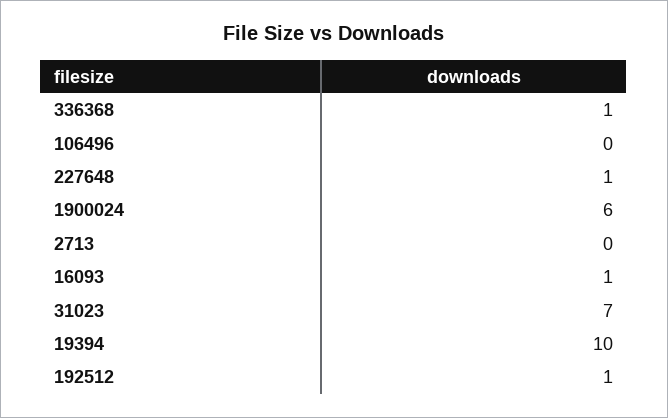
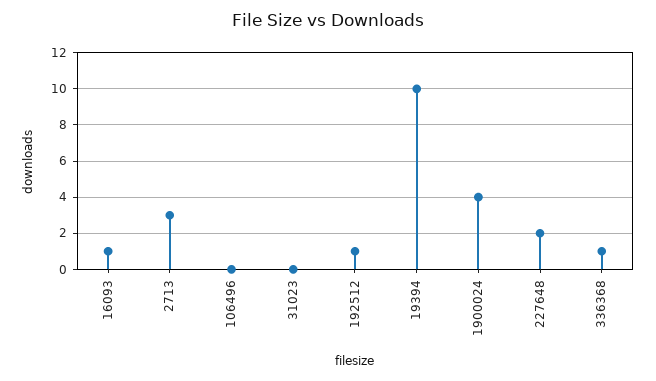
  {
    "336368": 1,
    "106496": 0,
-   "227648": 1,
+   "227648": 2,
-   "1900024": 6,
+   "1900024": 4,
-   "2713": 0,
+   "2713": 3,
    "16093": 1,
-   "31023": 7,
+   "31023": 0,
    "19394": 10,
    "192512": 1
  }

